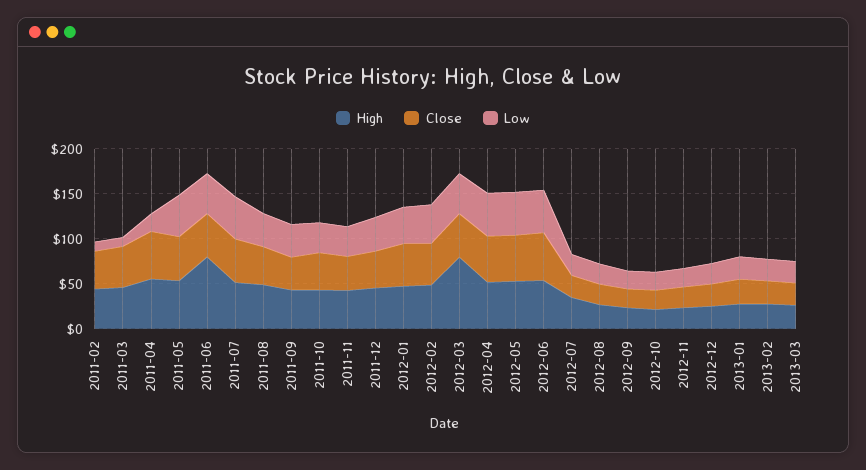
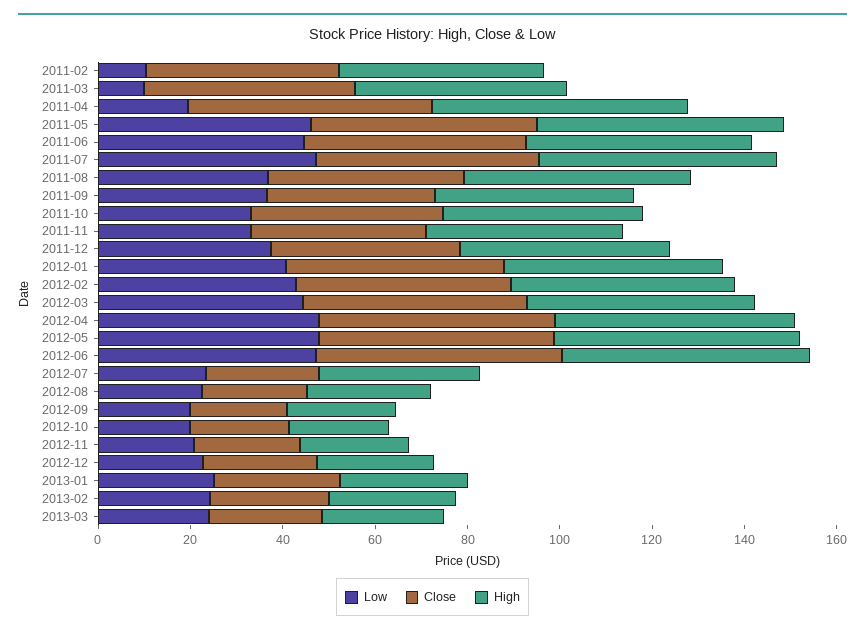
  {
    "High": {
      "2011-02": 45,
      "2011-03": 45,
      "2011-04": 55,
      "2011-05": 55,
-     "2011-06": 80,
+     "2011-06": 50,
      "2011-07": 50,
      "2011-08": 50,
      "2011-09": 45,
      "2011-10": 45,
      "2011-11": 45,
      "2011-12": 45,
      "2012-01": 45,
      "2012-02": 50,
-     "2012-03": 80,
+     "2012-03": 50,
      "2012-04": 50,
      "2012-05": 55,
      "2012-06": 55,
      "2012-07": 35,
      "2012-08": 25,
      "2012-09": 25,
      "2012-10": 20,
      "2012-11": 25,
      "2012-12": 25,
      "2013-01": 30,
      "2013-02": 30,
      "2013-03": 25
    },
    "Close": {
      "2011-02": 40,
      "2011-03": 45,
      "2011-04": 55,
      "2011-05": 50,
      "2011-06": 50,
      "2011-07": 50,
      "2011-08": 40,
      "2011-09": 35,
      "2011-10": 40,
      "2011-11": 40,
      "2011-12": 40,
      "2012-01": 45,
      "2012-02": 45,
      "2012-03": 50,
      "2012-04": 50,
      "2012-05": 50,
      "2012-06": 55,
      "2012-07": 25,
      "2012-08": 25,
      "2012-09": 20,
      "2012-10": 20,
      "2012-11": 25,
      "2012-12": 25,
      "2013-01": 25,
      "2013-02": 25,
      "2013-03": 25
    },
    "Low": {
      "2011-02": 10,
      "2011-03": 10,
      "2011-04": 20,
      "2011-05": 45,
      "2011-06": 45,
      "2011-07": 45,
      "2011-08": 35,
      "2011-09": 35,
      "2011-10": 35,
      "2011-11": 35,
      "2011-12": 40,
      "2012-01": 40,
      "2012-02": 45,
      "2012-03": 45,
      "2012-04": 50,
      "2012-05": 50,
      "2012-06": 45,
      "2012-07": 25,
      "2012-08": 25,
      "2012-09": 20,
      "2012-10": 20,
      "2012-11": 20,
      "2012-12": 25,
      "2013-01": 25,
      "2013-02": 25,
      "2013-03": 25
    }
  }

